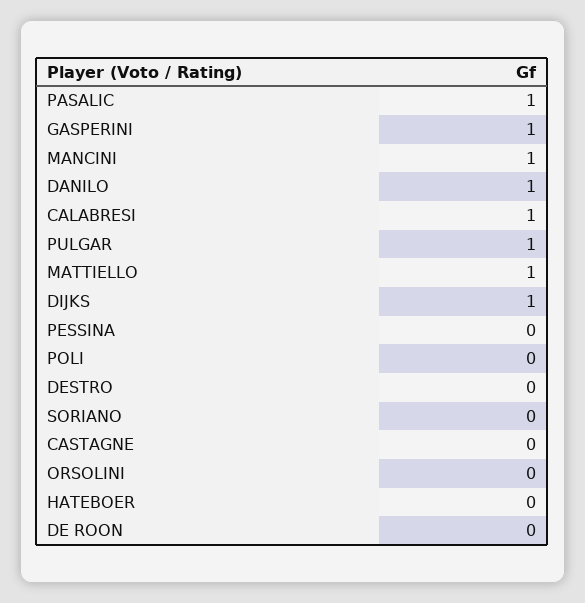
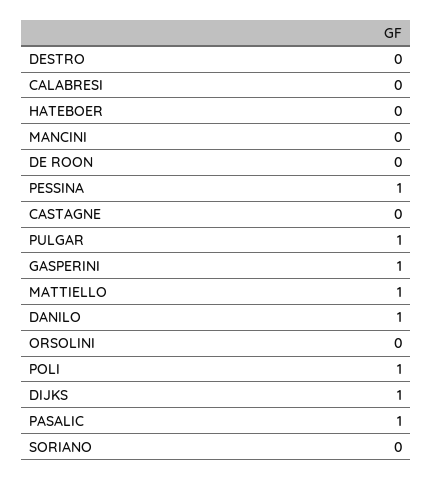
  {
    "PASALIC": 1,
    "GASPERINI": 1,
-   "MANCINI": 1,
+   "MANCINI": 0,
    "DANILO": 1,
-   "CALABRESI": 1,
+   "CALABRESI": 0,
    "PULGAR": 1,
    "MATTIELLO": 1,
    "DIJKS": 1,
-   "PESSINA": 0,
+   "PESSINA": 1,
-   "POLI": 0,
+   "POLI": 1,
    "DESTRO": 0,
    "SORIANO": 0,
    "CASTAGNE": 0,
    "ORSOLINI": 0,
    "HATEBOER": 0,
    "DE ROON": 0
  }

